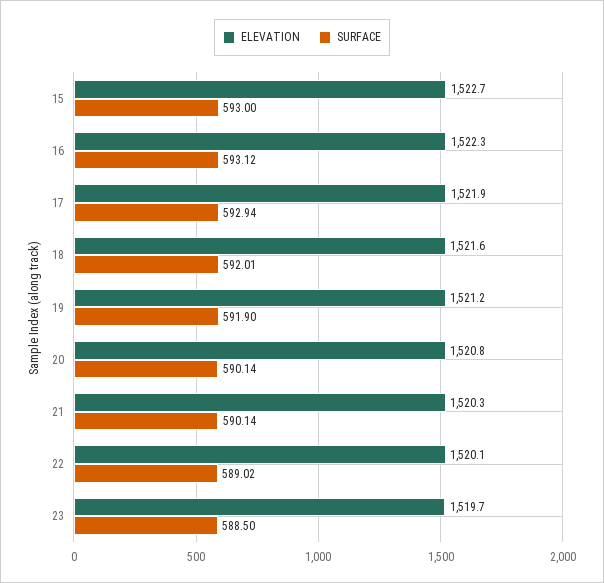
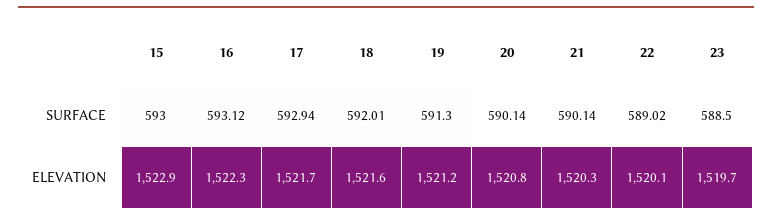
  {
    "ELEVATION": {
-     "15": 1522.7,
+     "15": 1522.9,
      "16": 1522.3,
-     "17": 1521.9,
+     "17": 1521.7,
      "18": 1521.6,
      "19": 1521.2,
      "20": 1520.8,
      "21": 1520.3,
      "22": 1520.1,
      "23": 1519.7
    },
    "SURFACE": {
      "15": 593,
      "16": 593.12,
      "17": 592.94,
      "18": 592.01,
-     "19": 591.9,
+     "19": 591.3,
      "20": 590.14,
      "21": 590.14,
      "22": 589.02,
      "23": 588.5
    }
  }

